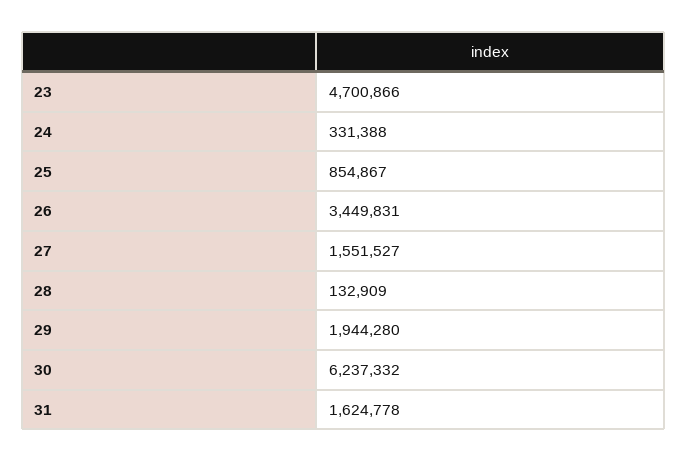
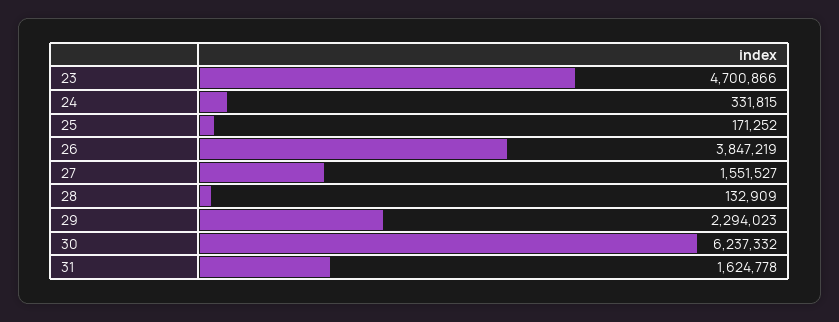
  {
    "23": 4700866,
-   "24": 331388,
+   "24": 331815,
-   "25": 854867,
+   "25": 171252,
-   "26": 3449831,
+   "26": 3847219,
    "27": 1551527,
    "28": 132909,
-   "29": 1944280,
+   "29": 2294023,
    "30": 6237332,
    "31": 1624778
  }

